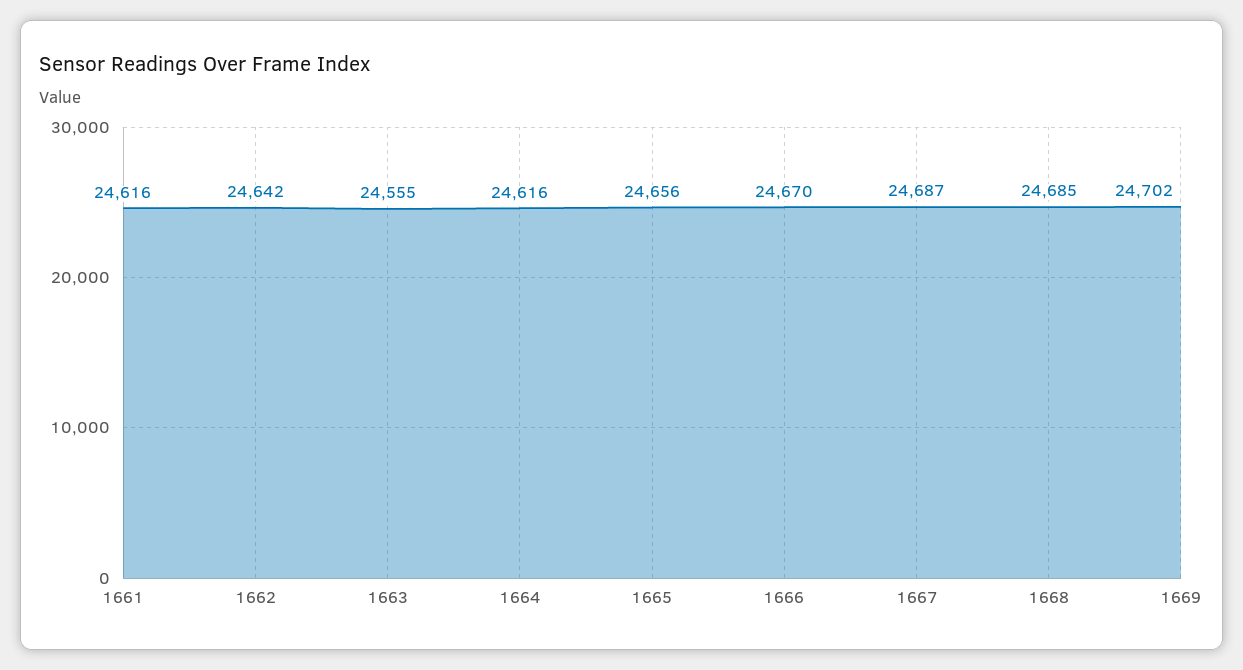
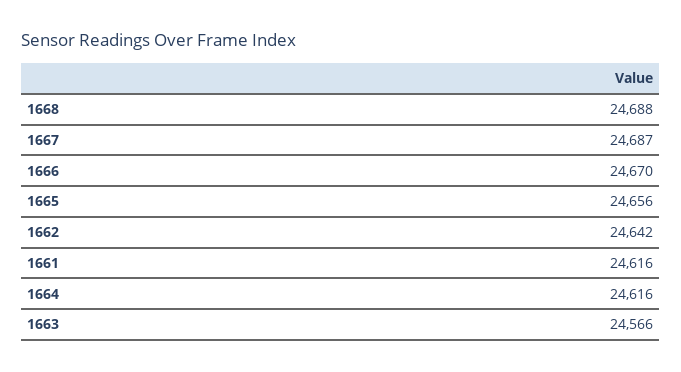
  {
    "1661": 24616,
    "1662": 24642,
-   "1663": 24555,
+   "1663": 24566,
    "1664": 24616,
    "1665": 24656,
    "1666": 24670,
    "1667": 24687,
-   "1668": 24685,
+   "1668": 24688
-   "1669": 24702
  }

